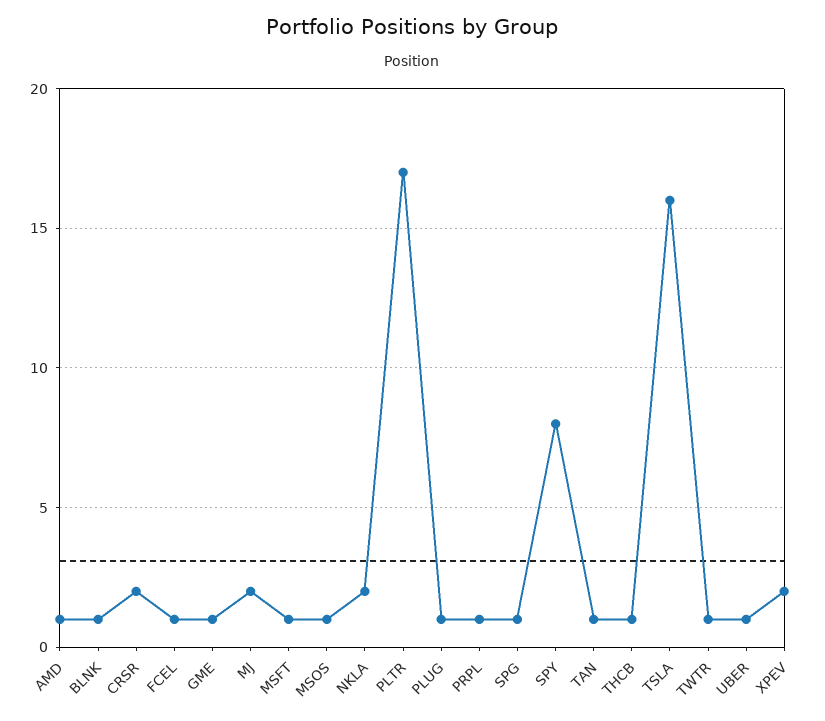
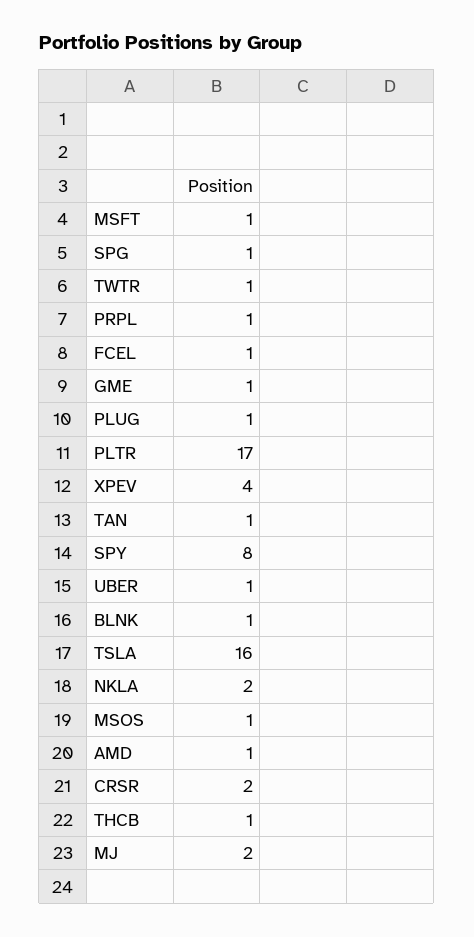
  {
    "AMD": 1,
    "BLNK": 1,
    "CRSR": 2,
    "FCEL": 1,
    "GME": 1,
    "MJ": 2,
    "MSFT": 1,
    "MSOS": 1,
    "NKLA": 2,
    "PLTR": 17,
    "PLUG": 1,
    "PRPL": 1,
    "SPG": 1,
    "SPY": 8,
    "TAN": 1,
    "THCB": 1,
    "TSLA": 16,
    "TWTR": 1,
    "UBER": 1,
-   "XPEV": 2
+   "XPEV": 4
  }

